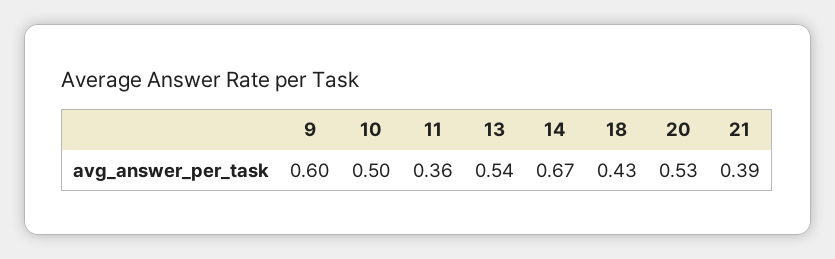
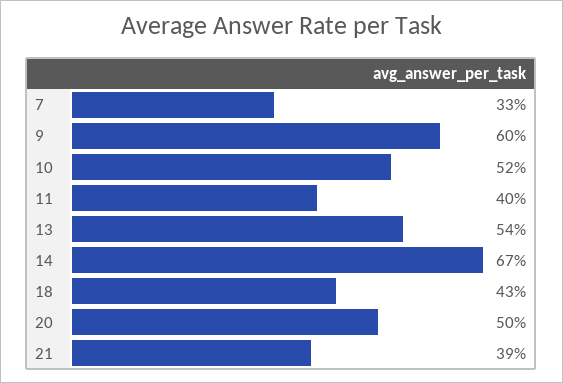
  {
    "9": 0.6,
-   "10": 0.5,
+   "10": 0.52,
-   "11": 0.36,
+   "11": 0.4,
    "13": 0.54,
    "14": 0.67,
    "18": 0.43,
-   "20": 0.53,
+   "20": 0.5,
-   "21": 0.39
+   "21": 0.39,
+   "7": 0.33
  }

